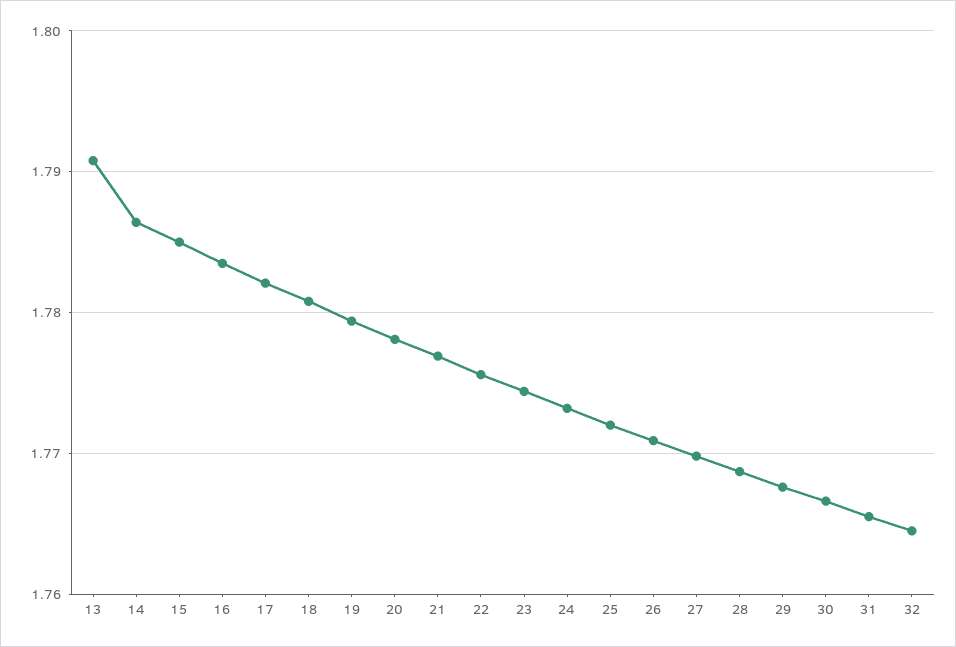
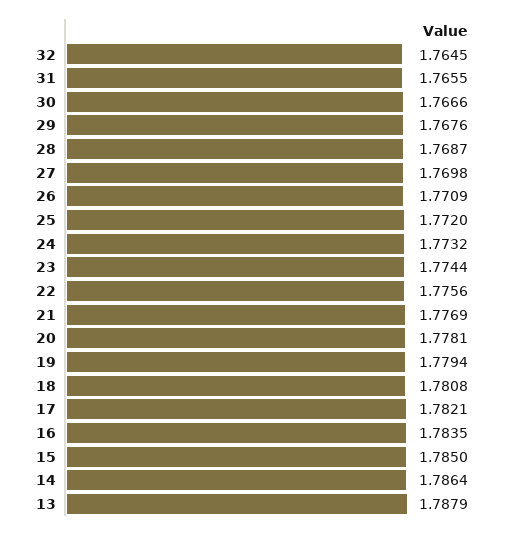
  {
-   "13": 1.791,
+   "13": 1.7879,
    "14": 1.7864,
    "15": 1.785,
    "16": 1.7835,
    "17": 1.7821,
    "18": 1.7808,
    "19": 1.7794,
    "20": 1.7781,
    "21": 1.7769,
    "22": 1.7756,
    "23": 1.7744,
    "24": 1.7732,
    "25": 1.772,
    "26": 1.7709,
    "27": 1.7698,
    "28": 1.7687,
    "29": 1.7676,
    "30": 1.7666,
    "31": 1.7655,
    "32": 1.7645
  }

